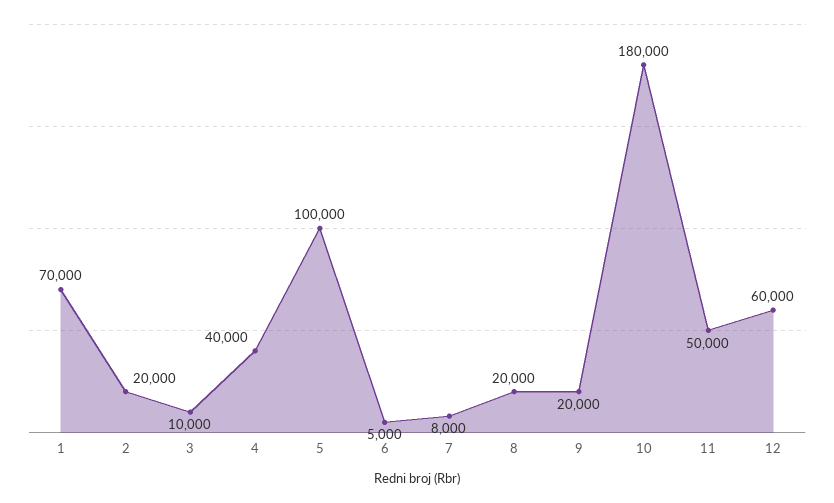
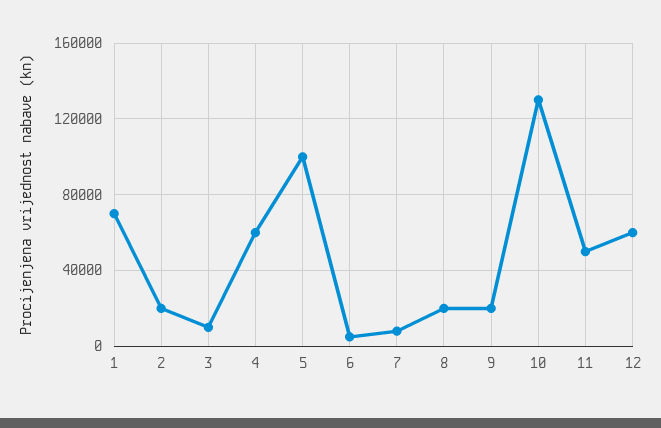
  {
    "1": 70000,
    "2": 20000,
    "3": 10000,
-   "4": 40000,
+   "4": 60000,
    "5": 100000,
    "6": 5000,
    "7": 8000,
    "8": 20000,
    "9": 20000,
-   "10": 180000,
+   "10": 130000,
    "11": 50000,
    "12": 60000
  }

